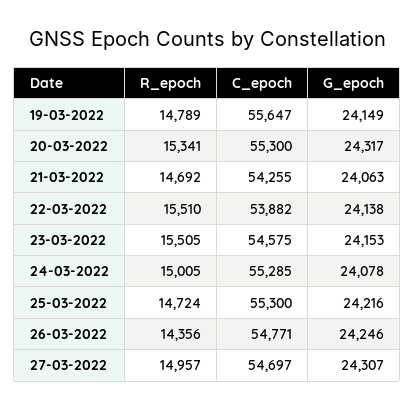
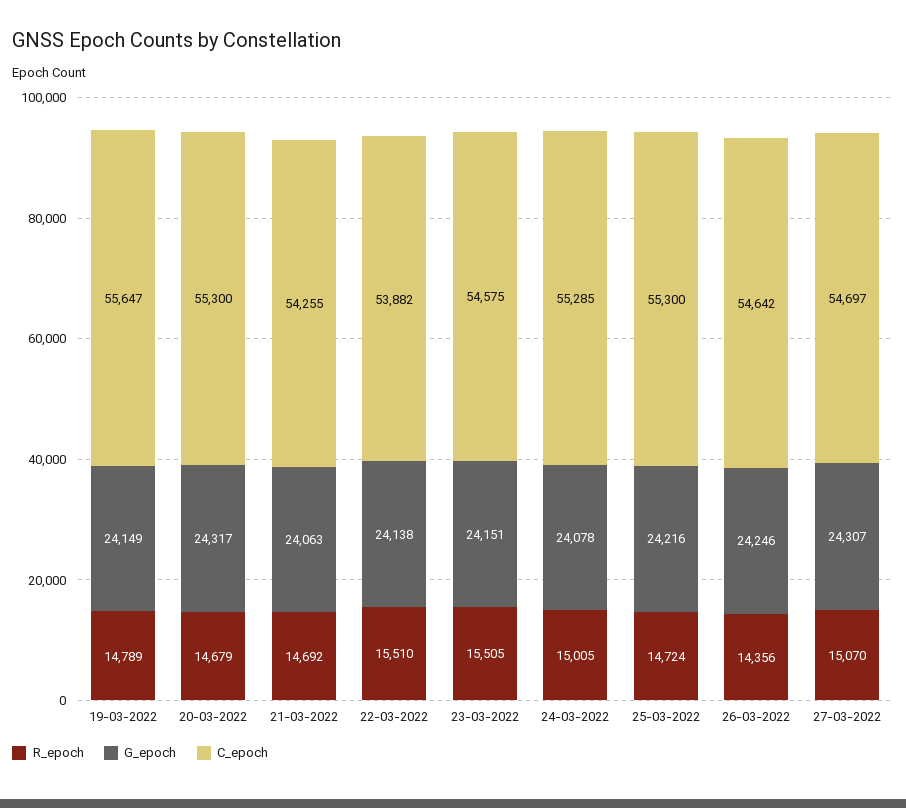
  {
    "R_epoch": {
      "19-03-2022": 14789,
-     "20-03-2022": 15341,
+     "20-03-2022": 14679,
      "21-03-2022": 14692,
      "22-03-2022": 15510,
      "23-03-2022": 15505,
      "24-03-2022": 15005,
      "25-03-2022": 14724,
      "26-03-2022": 14356,
-     "27-03-2022": 14957
+     "27-03-2022": 15070
    },
    "C_epoch": {
      "19-03-2022": 55647,
      "20-03-2022": 55300,
      "21-03-2022": 54255,
      "22-03-2022": 53882,
      "23-03-2022": 54575,
      "24-03-2022": 55285,
      "25-03-2022": 55300,
-     "26-03-2022": 54771,
+     "26-03-2022": 54642,
      "27-03-2022": 54697
    },
    "G_epoch": {
      "19-03-2022": 24149,
      "20-03-2022": 24317,
      "21-03-2022": 24063,
      "22-03-2022": 24138,
-     "23-03-2022": 24153,
+     "23-03-2022": 24151,
      "24-03-2022": 24078,
      "25-03-2022": 24216,
      "26-03-2022": 24246,
      "27-03-2022": 24307
    }
  }

